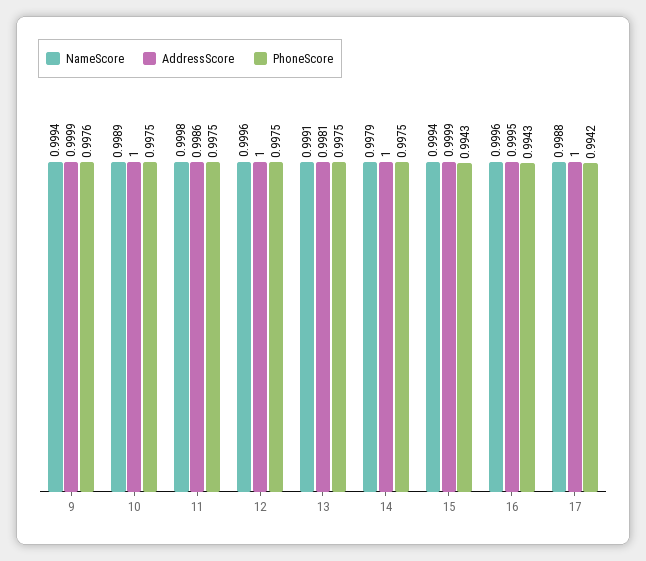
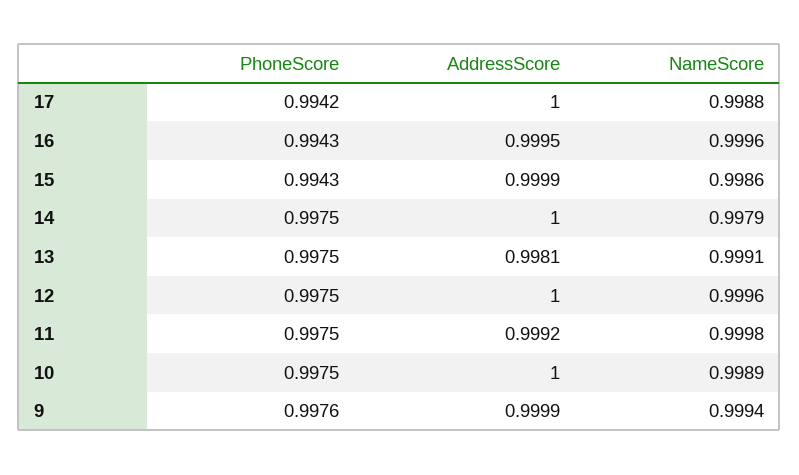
  {
    "NameScore": {
      "9": 0.9994,
      "10": 0.9989,
      "11": 0.9998,
      "12": 0.9996,
      "13": 0.9991,
      "14": 0.9979,
-     "15": 0.9994,
+     "15": 0.9986,
      "16": 0.9996,
      "17": 0.9988
    },
    "AddressScore": {
      "9": 0.9999,
      "10": 1,
-     "11": 0.9986,
+     "11": 0.9992,
      "12": 1,
      "13": 0.9981,
      "14": 1,
      "15": 0.9999,
      "16": 0.9995,
      "17": 1
    },
    "PhoneScore": {
      "9": 0.9976,
      "10": 0.9975,
      "11": 0.9975,
      "12": 0.9975,
      "13": 0.9975,
      "14": 0.9975,
      "15": 0.9943,
      "16": 0.9943,
      "17": 0.9942
    }
  }

